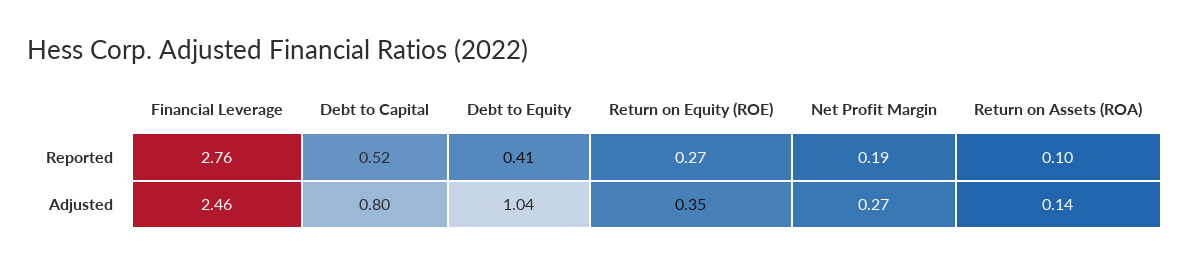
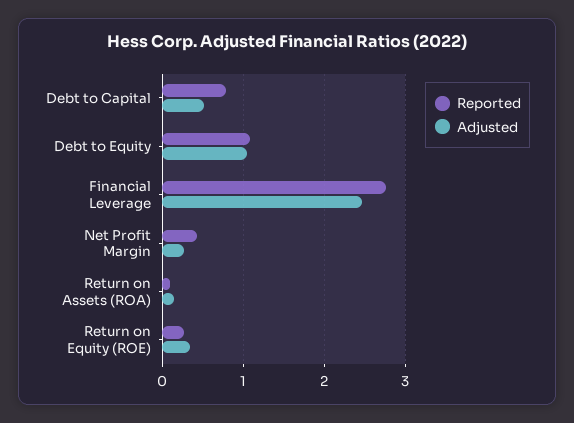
  {
    "Reported": {
      "Financial Leverage": 2.76,
-     "Debt to Capital": 0.52,
+     "Debt to Capital": 0.8,
-     "Debt to Equity": 0.41,
+     "Debt to Equity": 1.1,
      "Return on Equity (ROE)": 0.27,
-     "Net Profit Margin": 0.19,
+     "Net Profit Margin": 0.4,
      "Return on Assets (ROA)": 0.1
    },
    "Adjusted": {
      "Financial Leverage": 2.46,
-     "Debt to Capital": 0.8,
+     "Debt to Capital": 0.5,
      "Debt to Equity": 1.04,
      "Return on Equity (ROE)": 0.35,
      "Net Profit Margin": 0.27,
      "Return on Assets (ROA)": 0.14
    }
  }

